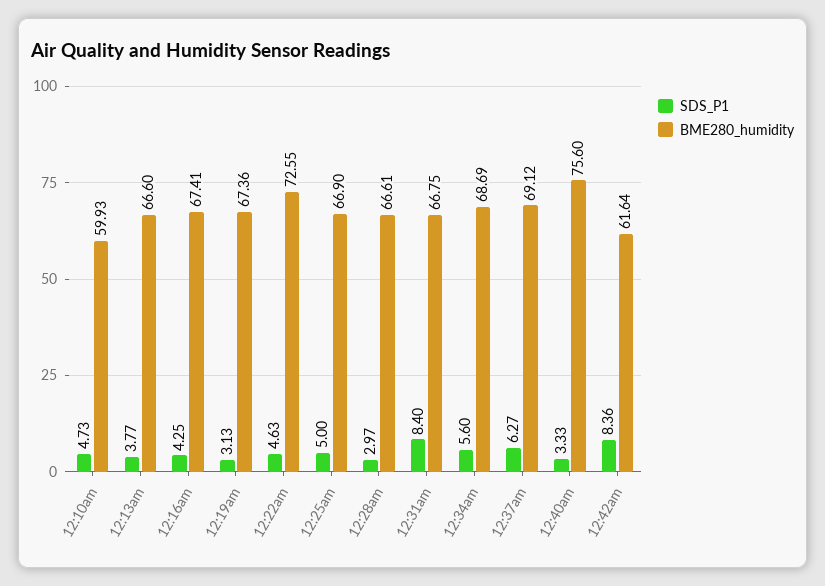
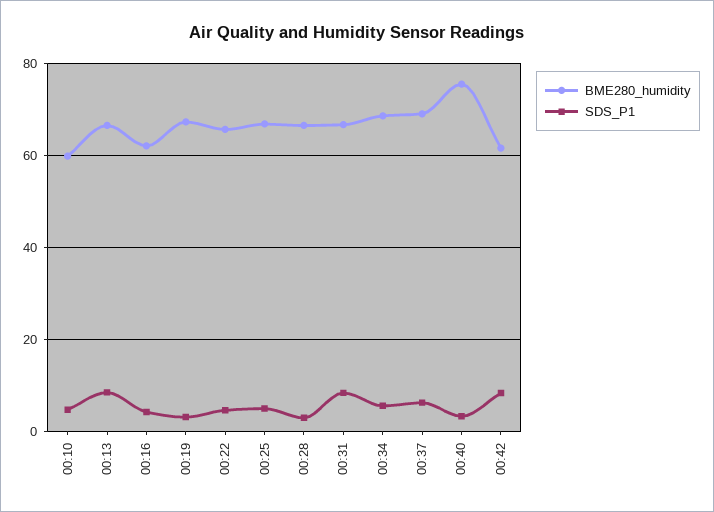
  {
    "SDS_P1": {
      "12:10am": 4.73,
-     "12:13am": 3.77,
+     "12:13am": 8,
      "12:16am": 4.25,
      "12:19am": 3.13,
      "12:22am": 4.63,
      "12:25am": 5,
      "12:28am": 2.97,
      "12:31am": 8.4,
      "12:34am": 5.6,
      "12:37am": 6.27,
      "12:40am": 3.33,
      "12:42am": 8.36
    },
    "BME280_humidity": {
      "12:10am": 59.93,
      "12:13am": 66.6,
-     "12:16am": 67.41,
+     "12:16am": 62,
      "12:19am": 67.36,
-     "12:22am": 72.55,
+     "12:22am": 66,
      "12:25am": 66.9,
      "12:28am": 66.61,
      "12:31am": 66.75,
      "12:34am": 68.69,
      "12:37am": 69.12,
      "12:40am": 75.6,
      "12:42am": 61.64
    }
  }

